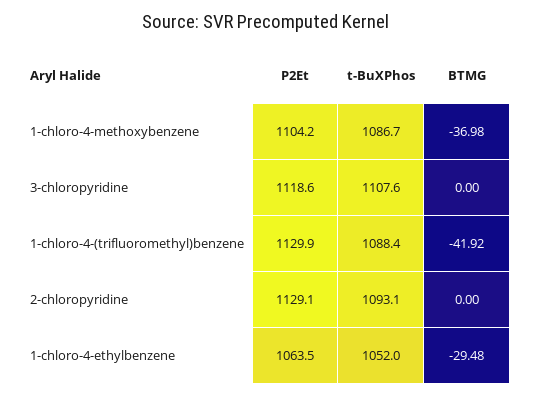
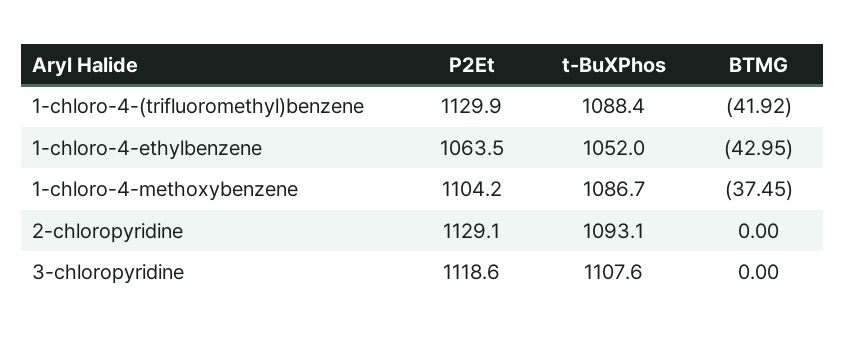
  {
    "P2Et": {
      "1-chloro-4-methoxybenzene": 1104.2,
      "3-chloropyridine": 1118.6,
      "1-chloro-4-(trifluoromethyl)benzene": 1129.9,
      "2-chloropyridine": 1129.1,
      "1-chloro-4-ethylbenzene": 1063.5
    },
    "t-BuXPhos": {
      "1-chloro-4-methoxybenzene": 1086.7,
      "3-chloropyridine": 1107.6,
      "1-chloro-4-(trifluoromethyl)benzene": 1088.4,
      "2-chloropyridine": 1093.1,
      "1-chloro-4-ethylbenzene": 1052
    },
    "BTMG": {
-     "1-chloro-4-methoxybenzene": -36.98,
+     "1-chloro-4-methoxybenzene": -37.45,
      "3-chloropyridine": 0,
      "1-chloro-4-(trifluoromethyl)benzene": -41.92,
      "2-chloropyridine": 0,
-     "1-chloro-4-ethylbenzene": -29.48
+     "1-chloro-4-ethylbenzene": -42.95
    }
  }

